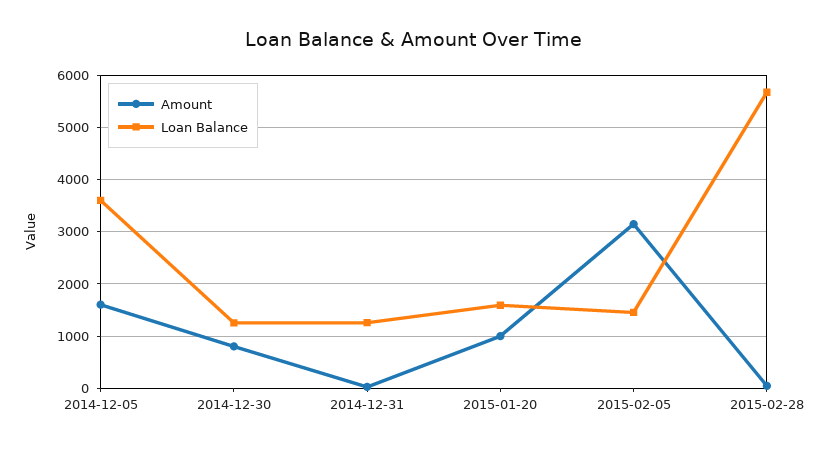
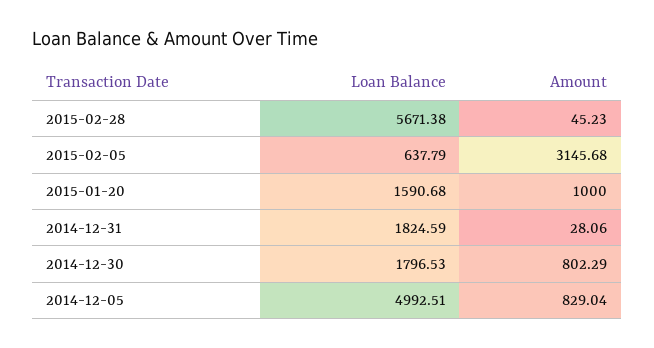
  {
    "Amount": {
-     "2014-12-05": 1600,
+     "2014-12-05": 829.04,
      "2014-12-30": 802.29,
      "2014-12-31": 28.06,
      "2015-01-20": 1000,
      "2015-02-05": 3145.68,
      "2015-02-28": 45.23
    },
    "Loan Balance": {
-     "2014-12-05": 3600,
+     "2014-12-05": 4992.51,
-     "2014-12-30": 1200,
+     "2014-12-30": 1796.53,
-     "2014-12-31": 1200,
+     "2014-12-31": 1824.59,
      "2015-01-20": 1590.68,
-     "2015-02-05": 1400,
+     "2015-02-05": 637.79,
      "2015-02-28": 5671.38
    }
  }

